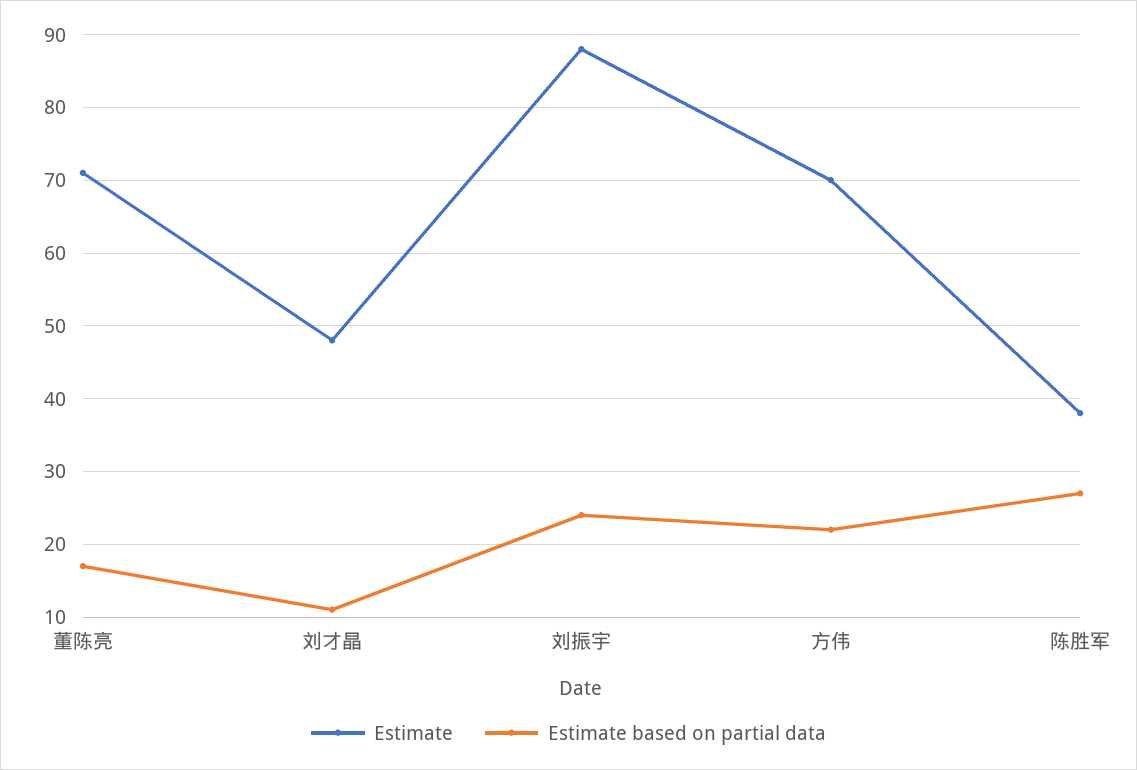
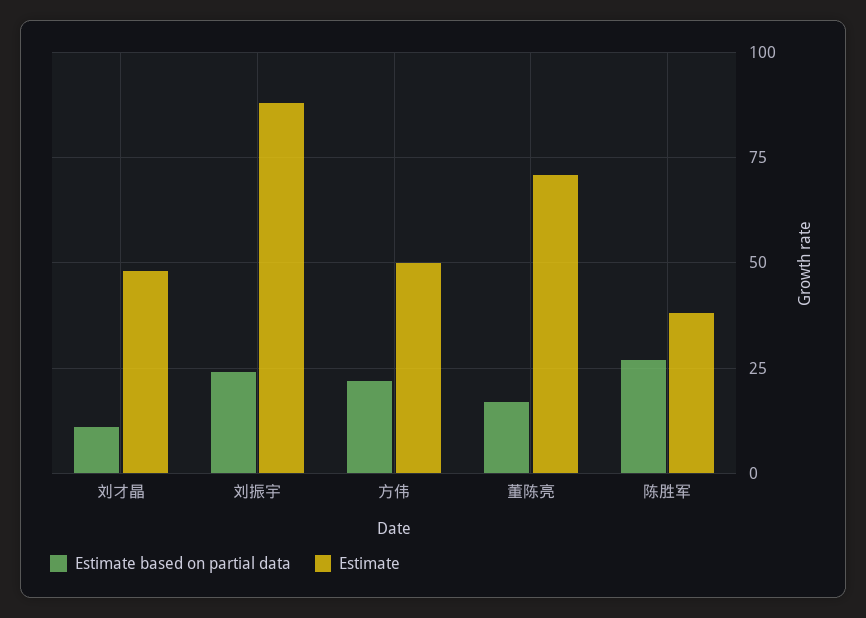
  {
    "Estimate": {
      "董陈亮": 71,
      "刘才晶": 48,
      "刘振宇": 88,
-     "方伟": 70,
+     "方伟": 50,
      "陈胜军": 38
    },
    "Estimate based on partial data": {
      "董陈亮": 17,
      "刘才晶": 11,
      "刘振宇": 24,
      "方伟": 22,
      "陈胜军": 27
    }
  }

